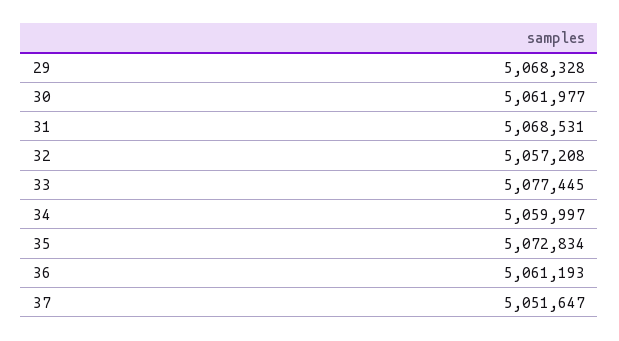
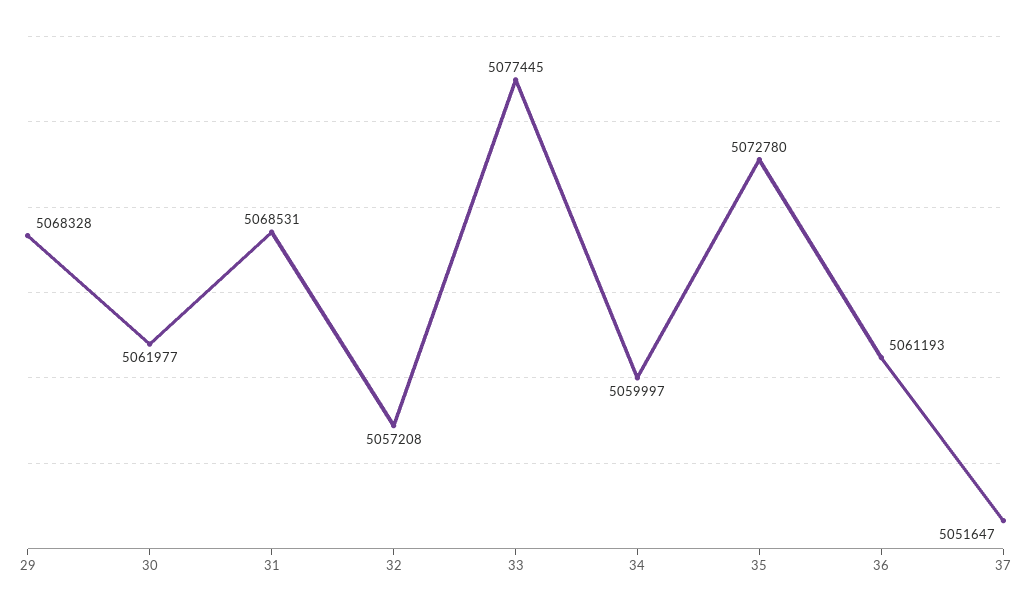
  {
    "29": 5068328,
    "30": 5061977,
    "31": 5068531,
    "32": 5057208,
    "33": 5077445,
    "34": 5059997,
-   "35": 5072834,
+   "35": 5072780,
    "36": 5061193,
    "37": 5051647
  }

